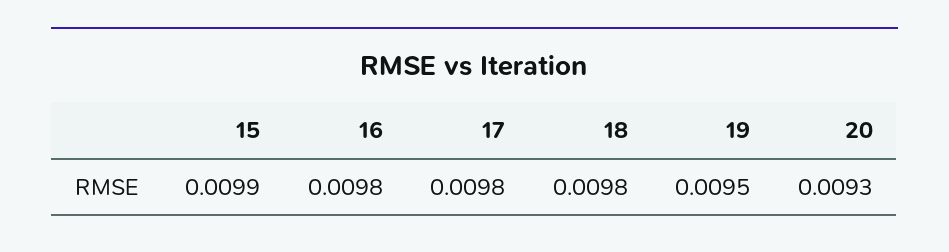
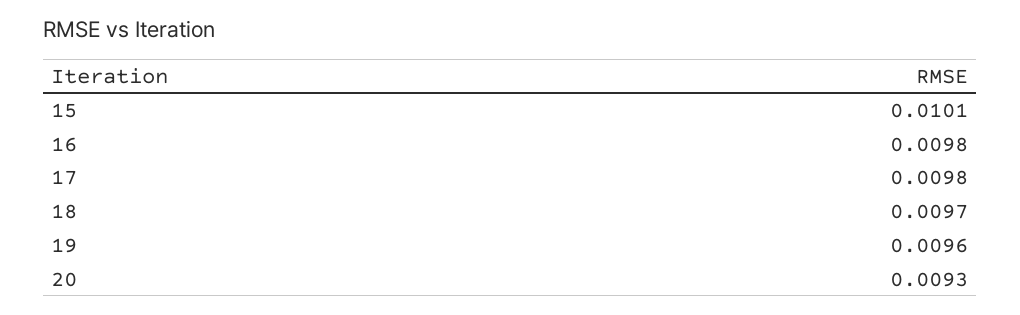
  {
-   "15": 0.0099,
+   "15": 0.0101,
    "16": 0.0098,
    "17": 0.0098,
-   "18": 0.0098,
+   "18": 0.0097,
-   "19": 0.0095,
+   "19": 0.0096,
    "20": 0.0093
  }

